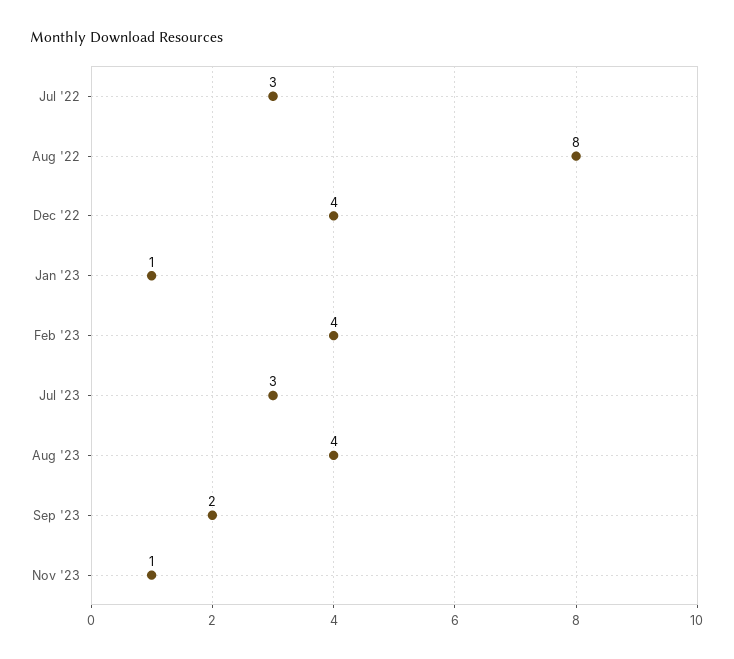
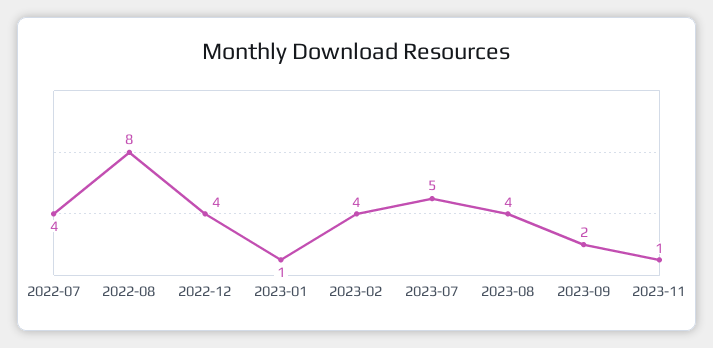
  {
-   "Jul '22": 3,
+   "Jul '22": 4,
    "Aug '22": 8,
    "Dec '22": 4,
    "Jan '23": 1,
    "Feb '23": 4,
-   "Jul '23": 3,
+   "Jul '23": 5,
    "Aug '23": 4,
    "Sep '23": 2,
    "Nov '23": 1
  }

